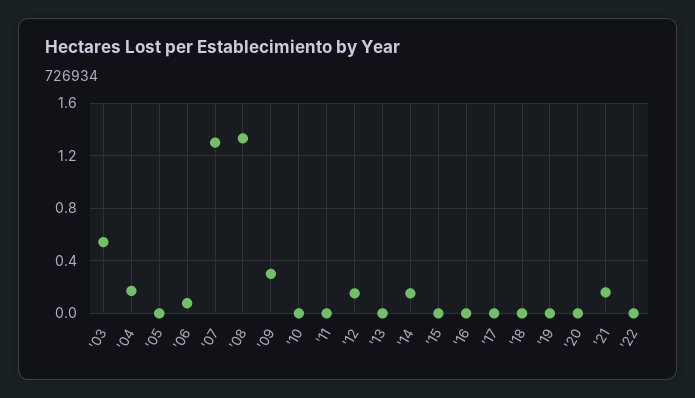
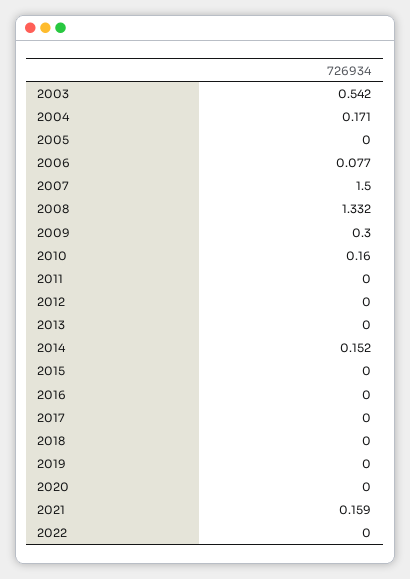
  {
    "'03": 0.542,
    "'04": 0.171,
    "'05": 0,
    "'06": 0.077,
-   "'07": 1.3,
+   "'07": 1.5,
    "'08": 1.332,
    "'09": 0.3,
-   "'10": 0,
+   "'10": 0.16,
    "'11": 0,
-   "'12": 0.15,
+   "'12": 0,
    "'13": 0,
    "'14": 0.152,
    "'15": 0,
    "'16": 0,
    "'17": 0,
    "'18": 0,
    "'19": 0,
    "'20": 0,
    "'21": 0.159,
    "'22": 0
  }

